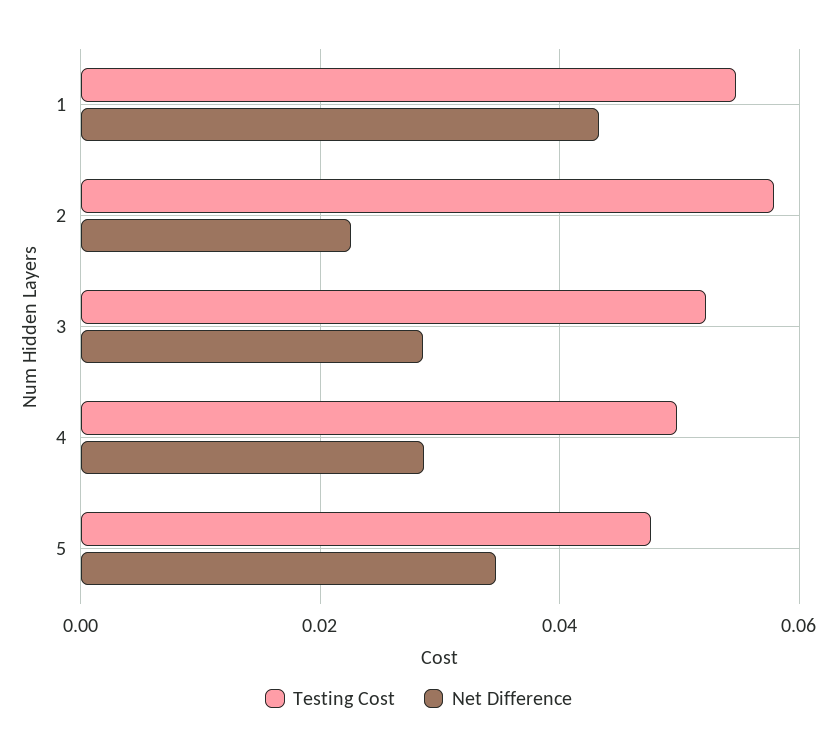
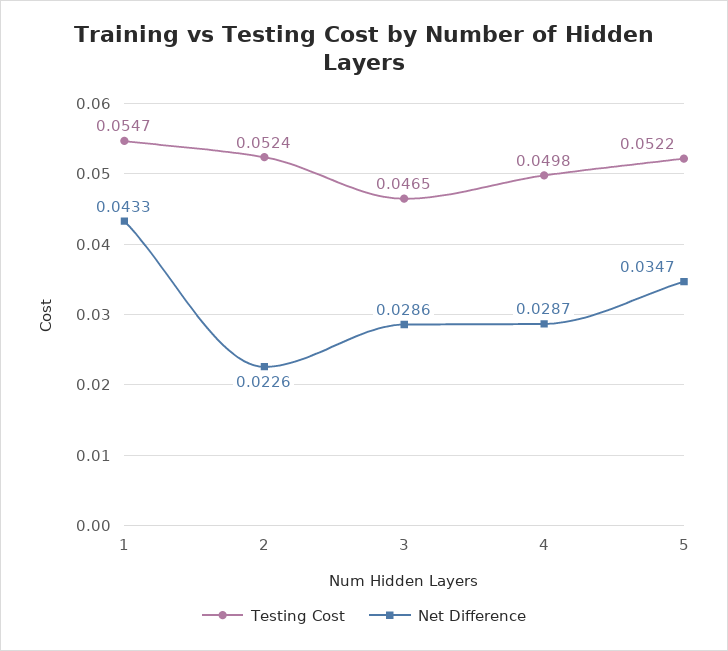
  {
    "Testing Cost": {
      "1": 0.0547,
-     "2": 0.058,
+     "2": 0.0524,
-     "3": 0.052,
+     "3": 0.0465,
      "4": 0.0498,
-     "5": 0.048
+     "5": 0.0522
    },
    "Net Difference": {
      "1": 0.0433,
      "2": 0.0226,
      "3": 0.0286,
      "4": 0.0287,
      "5": 0.0347
    }
  }

